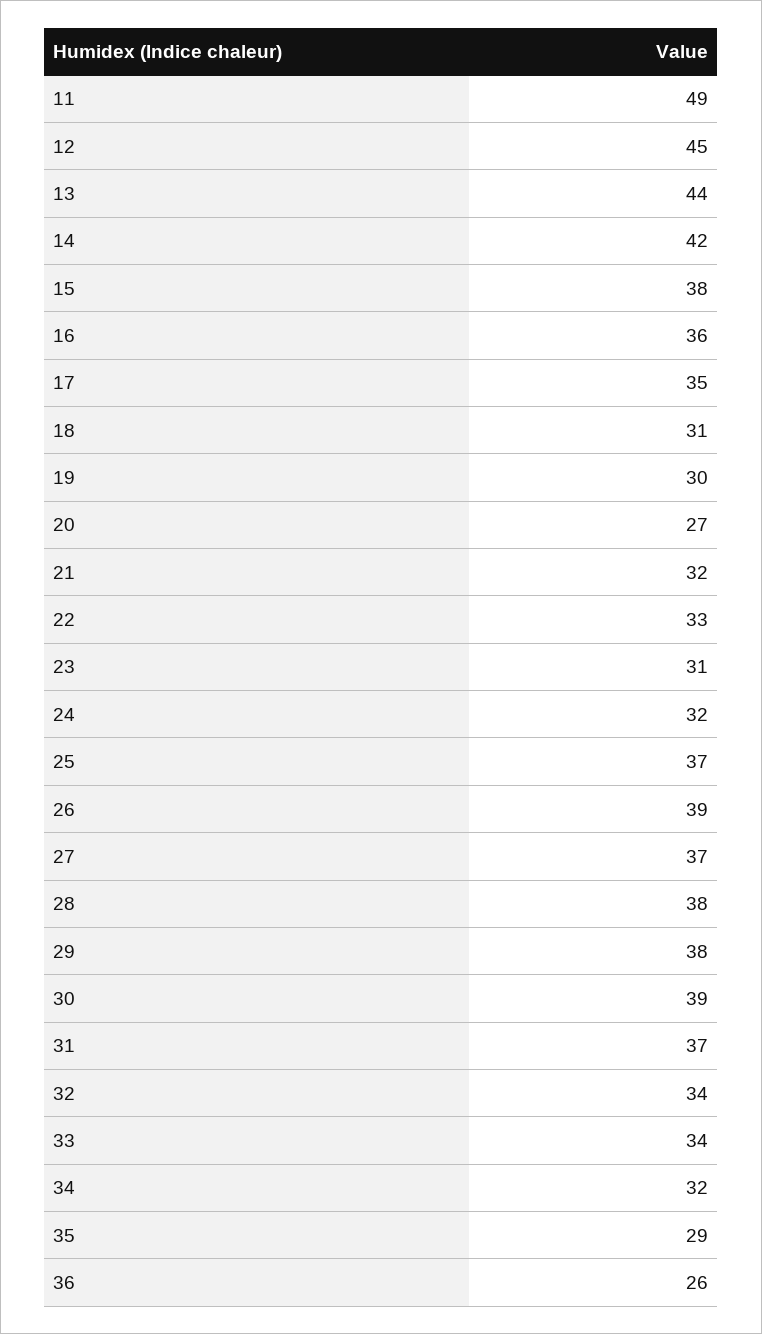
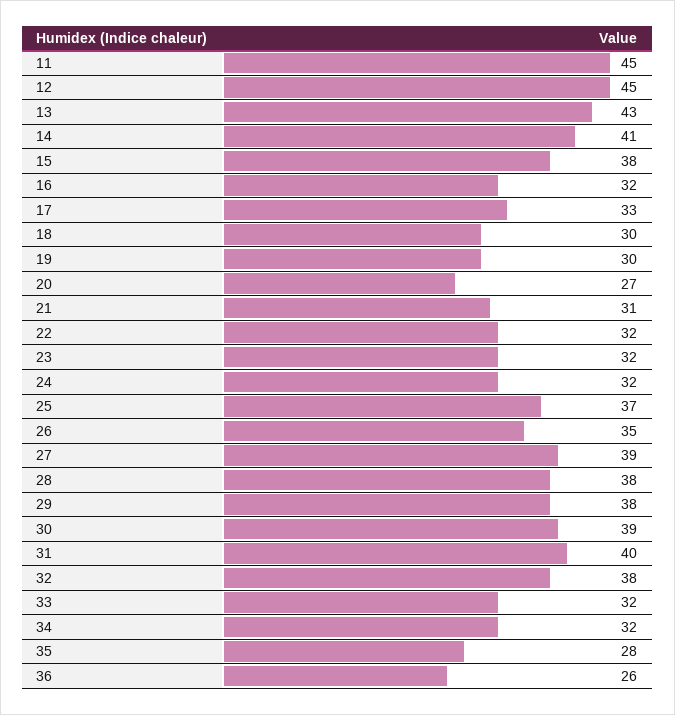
  {
-   "11": 49,
+   "11": 45,
    "12": 45,
-   "13": 44,
+   "13": 43,
-   "14": 42,
+   "14": 41,
    "15": 38,
-   "16": 36,
+   "16": 32,
-   "17": 35,
+   "17": 33,
-   "18": 31,
+   "18": 30,
    "19": 30,
    "20": 27,
-   "21": 32,
+   "21": 31,
-   "22": 33,
+   "22": 32,
-   "23": 31,
+   "23": 32,
    "24": 32,
    "25": 37,
-   "26": 39,
+   "26": 35,
-   "27": 37,
+   "27": 39,
    "28": 38,
    "29": 38,
    "30": 39,
-   "31": 37,
+   "31": 40,
-   "32": 34,
+   "32": 38,
-   "33": 34,
+   "33": 32,
    "34": 32,
-   "35": 29,
+   "35": 28,
    "36": 26
  }

